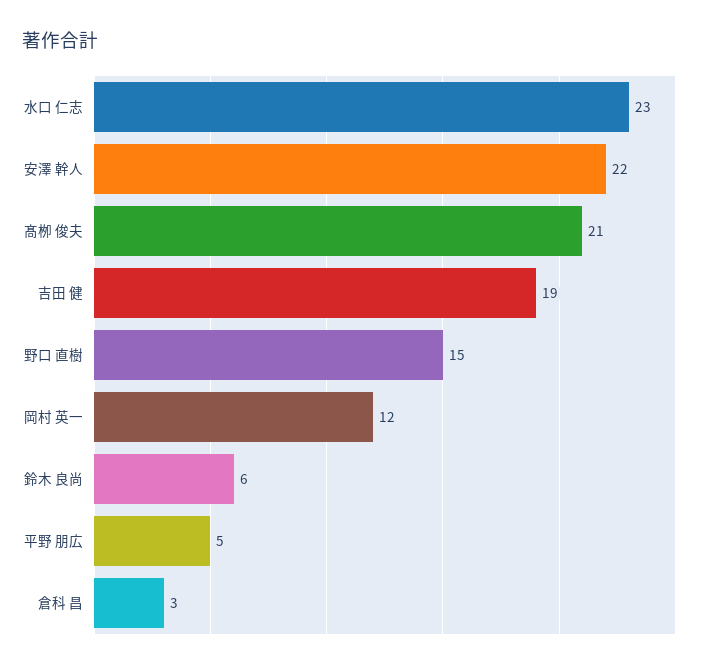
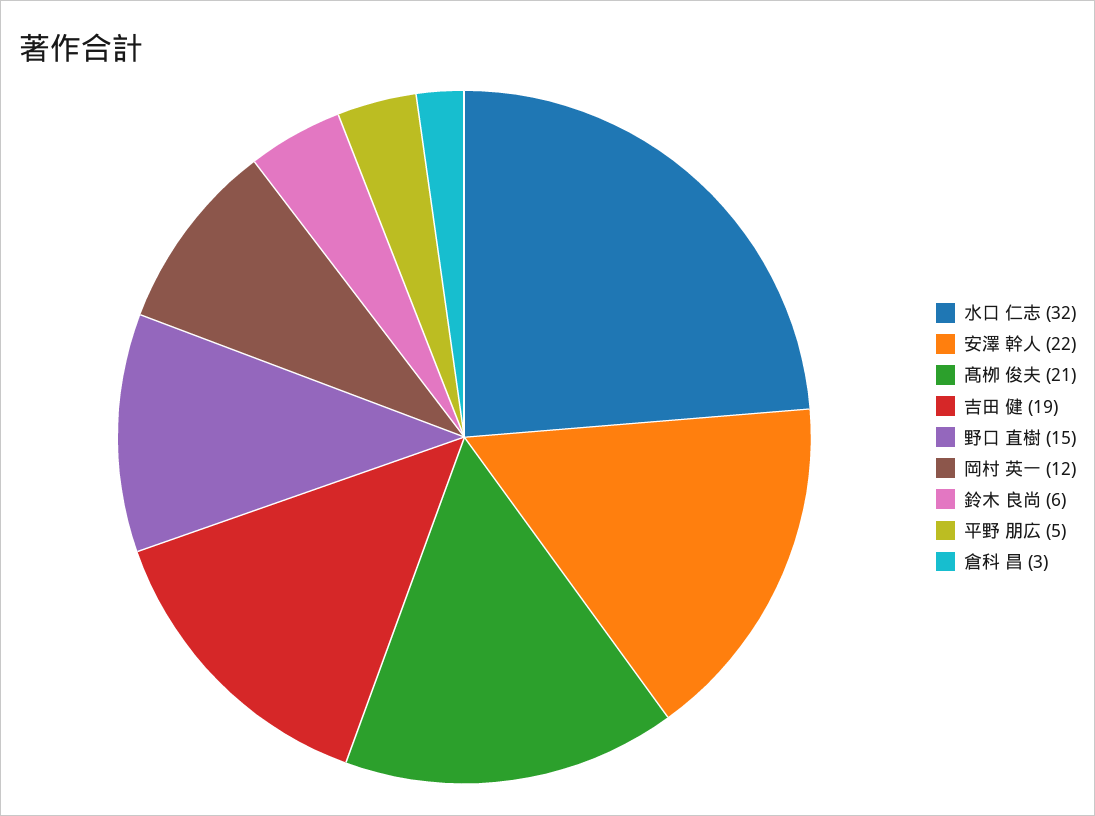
  {
-   "水口 仁志": 23,
+   "水口 仁志": 32,
    "安澤 幹人": 22,
    "髙栁 俊夫": 21,
    "吉田 健": 19,
    "野口 直樹": 15,
    "岡村 英一": 12,
    "鈴木 良尚": 6,
    "平野 朋広": 5,
    "倉科 昌": 3
  }

